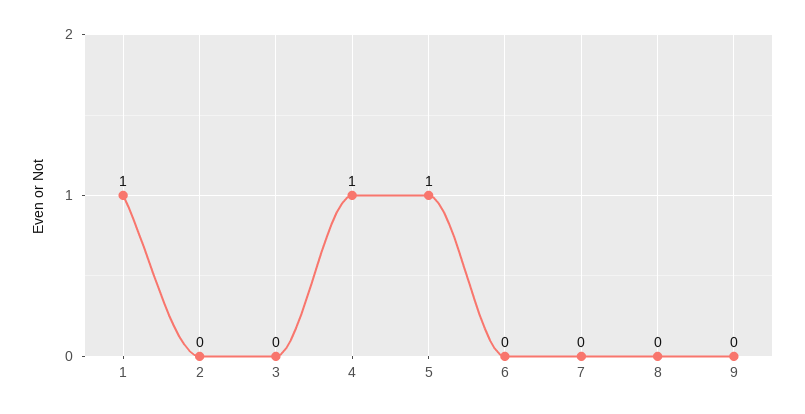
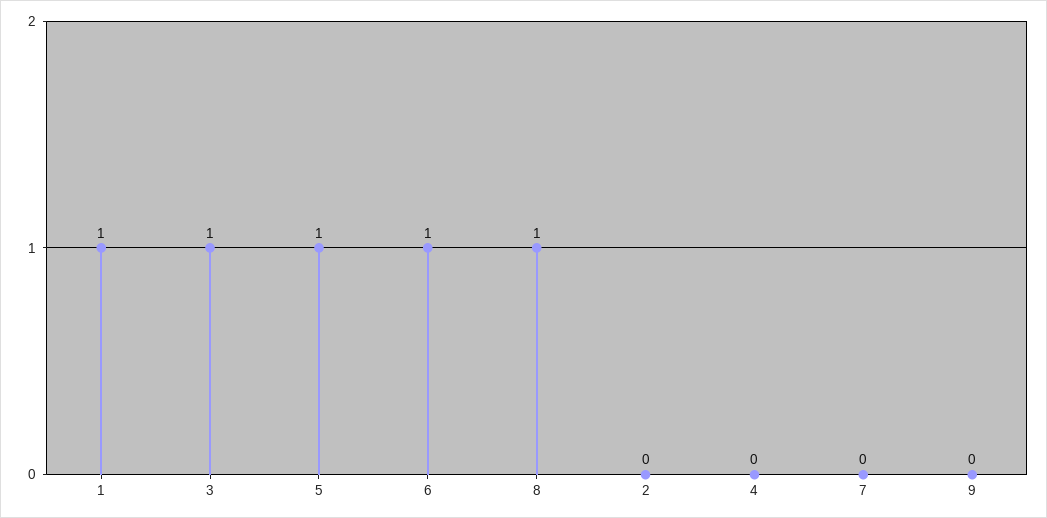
  {
    "1": 1,
    "2": 0,
-   "3": 0,
+   "3": 1,
-   "4": 1,
+   "4": 0,
    "5": 1,
-   "6": 0,
+   "6": 1,
    "7": 0,
-   "8": 0,
+   "8": 1,
    "9": 0
  }

